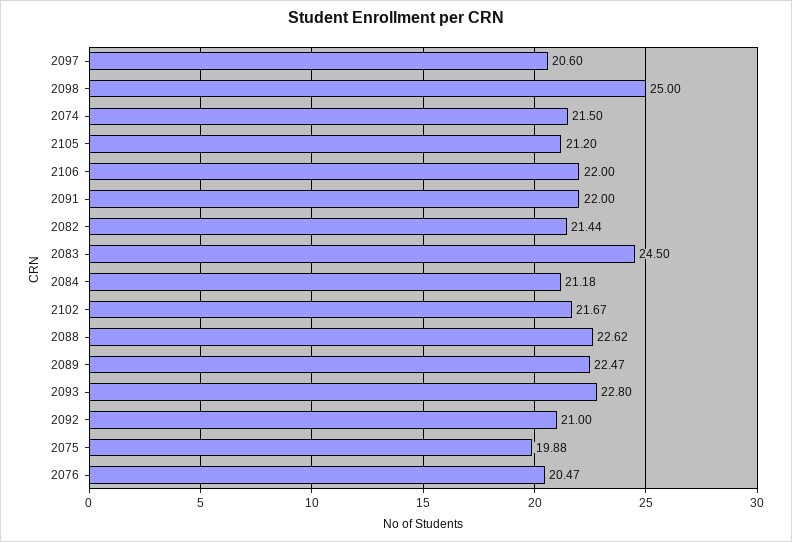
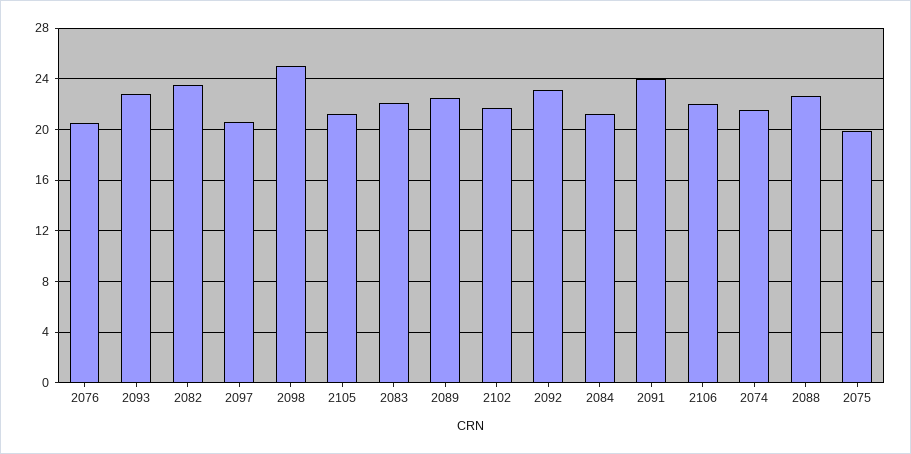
  {
    "2097": 20.6,
    "2098": 25,
    "2074": 21.5,
    "2105": 21.2,
    "2106": 22,
-   "2091": 22,
+   "2091": 24,
-   "2082": 21.44,
+   "2082": 23.5,
-   "2083": 24.5,
+   "2083": 22,
    "2084": 21.18,
    "2102": 21.67,
    "2088": 22.62,
    "2089": 22.47,
    "2093": 22.8,
-   "2092": 21,
+   "2092": 23,
    "2075": 19.88,
    "2076": 20.47
  }

